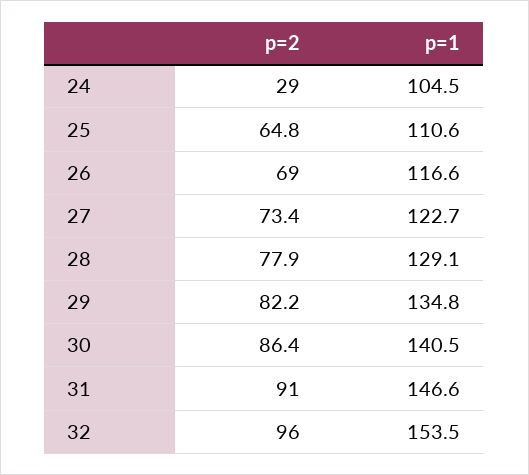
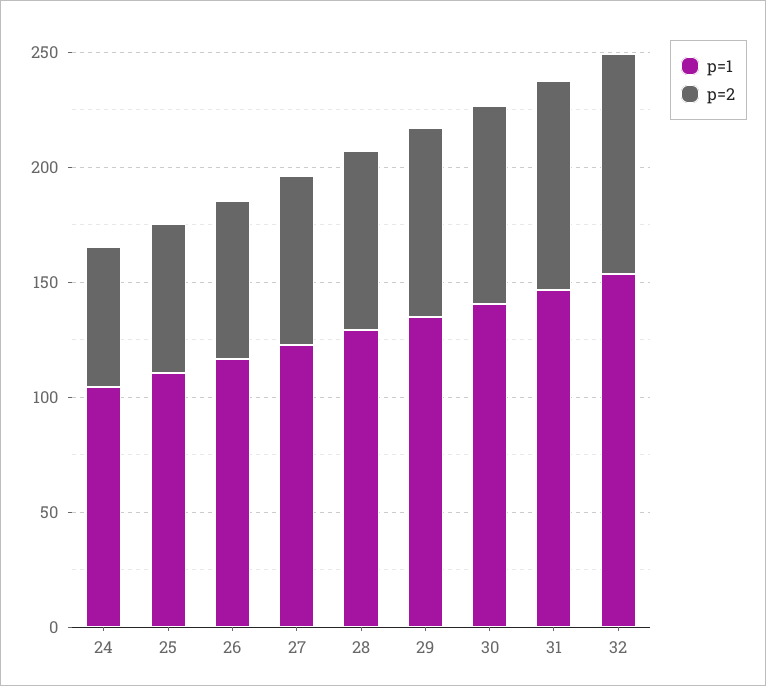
  {
    "p=2": {
-     "24": 29,
+     "24": 60,
      "25": 64.8,
      "26": 69,
      "27": 73.4,
      "28": 77.9,
      "29": 82.2,
      "30": 86.4,
      "31": 91,
      "32": 96
    },
    "p=1": {
      "24": 104.5,
      "25": 110.6,
      "26": 116.6,
      "27": 122.7,
      "28": 129.1,
      "29": 134.8,
      "30": 140.5,
      "31": 146.6,
      "32": 153.5
    }
  }

